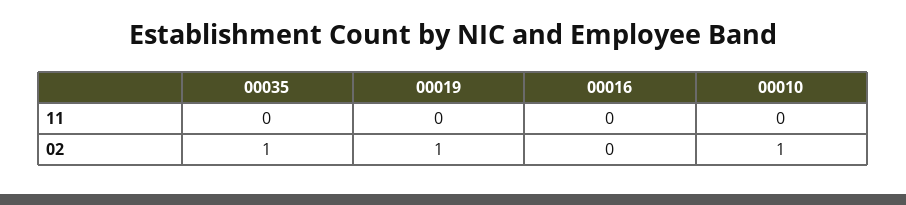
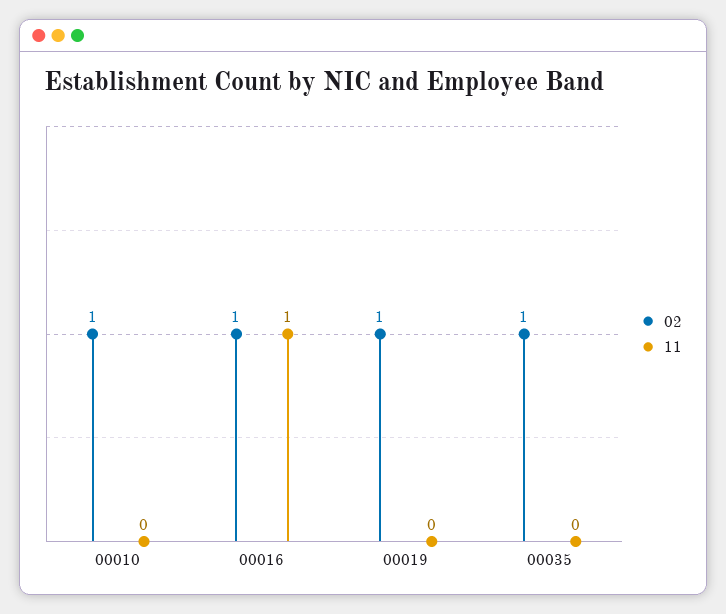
  {
    "11": {
      "00035": 0,
      "00019": 0,
-     "00016": 0,
+     "00016": 1,
      "00010": 0
    },
    "02": {
      "00035": 1,
      "00019": 1,
-     "00016": 0,
+     "00016": 1,
      "00010": 1
    }
  }

